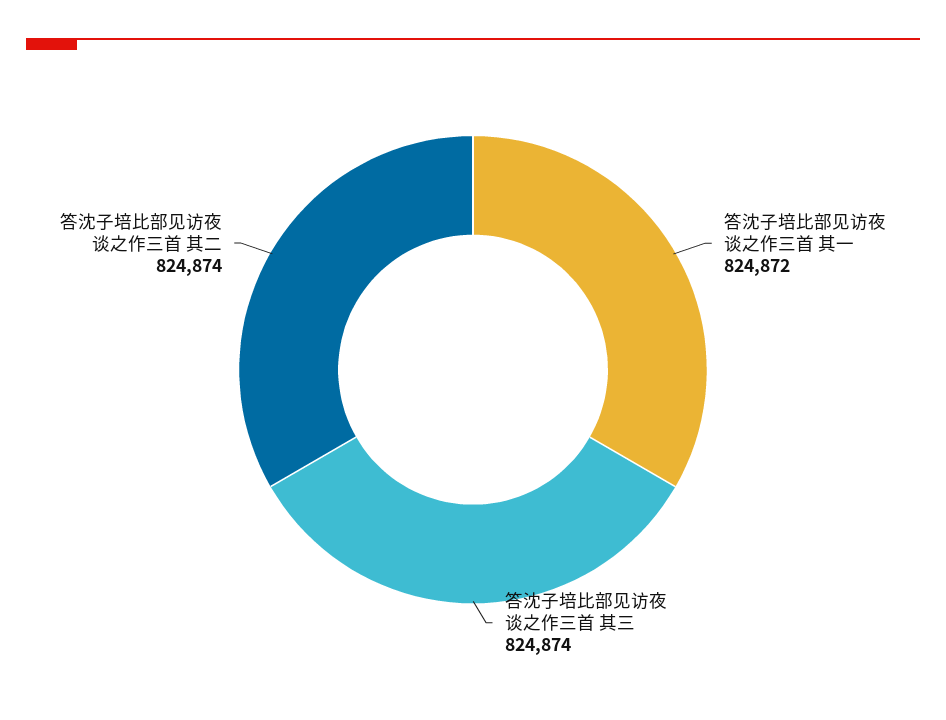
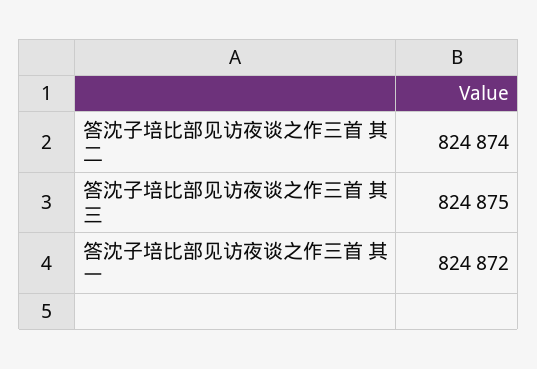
  {
    "答沈子培比部见访夜谈之作三首 其一": 824872,
-   "答沈子培比部见访夜谈之作三首 其三": 824874,
+   "答沈子培比部见访夜谈之作三首 其三": 824875,
    "答沈子培比部见访夜谈之作三首 其二": 824874
  }

